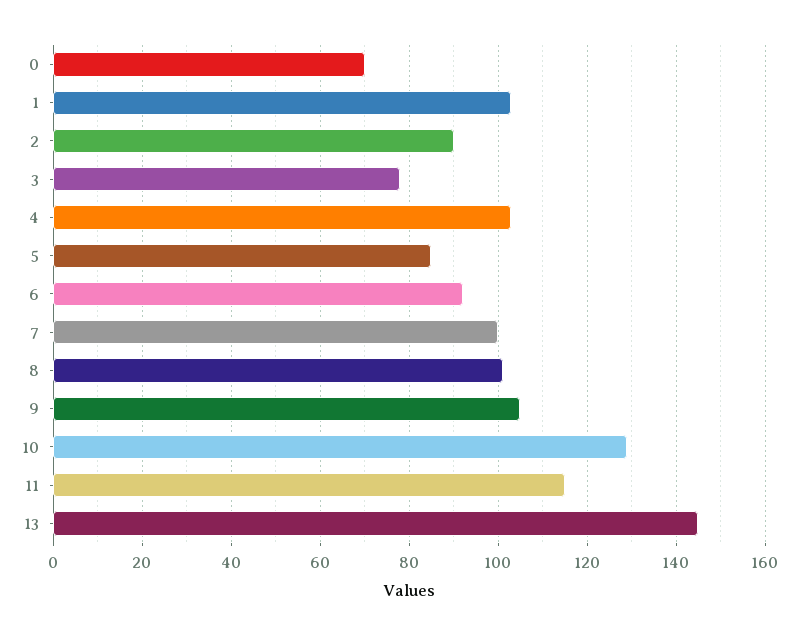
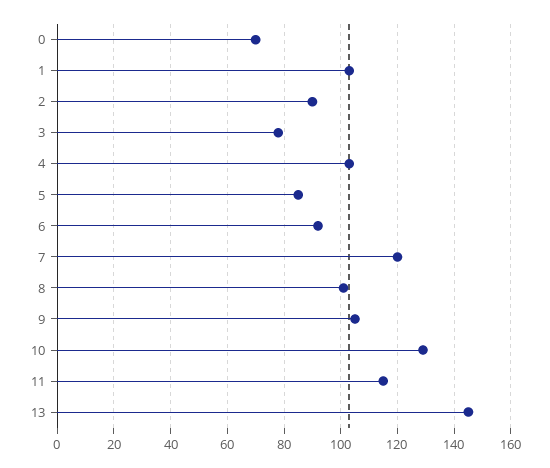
  {
    "0": 70,
    "1": 105,
    "2": 90,
    "3": 80,
    "4": 105,
    "5": 85,
    "6": 90,
-   "7": 100,
+   "7": 120,
    "8": 100,
    "9": 105,
    "10": 130,
    "11": 115,
    "13": 145
  }

